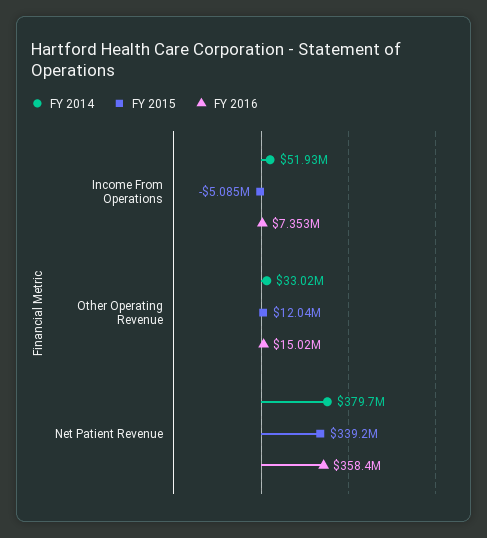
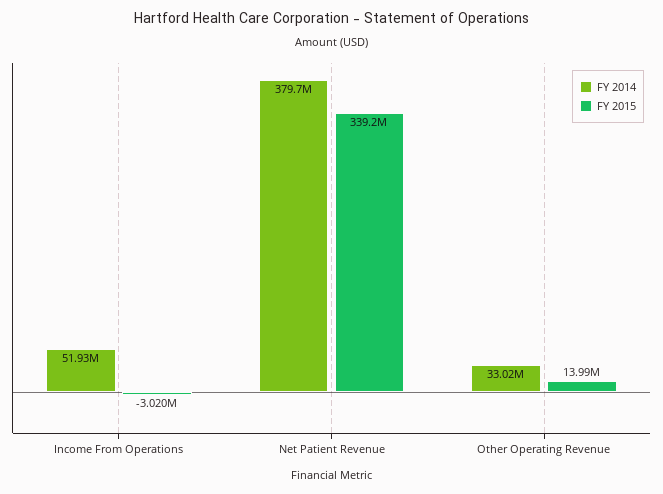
  {
    "FY 2014": {
      "Income From Operations": 51930000,
      "Other Operating Revenue": 33020000,
      "Net Patient Revenue": 379700000
    },
    "FY 2015": {
-     "Income From Operations": -5085000,
+     "Income From Operations": -3020000,
-     "Other Operating Revenue": 12040000,
+     "Other Operating Revenue": 13990000,
      "Net Patient Revenue": 339200000
-   },
+   }
-   "FY 2016": {
-     "Income From Operations": 7353000,
-     "Other Operating Revenue": 15020000,
-     "Net Patient Revenue": 358400000
-   }
  }

